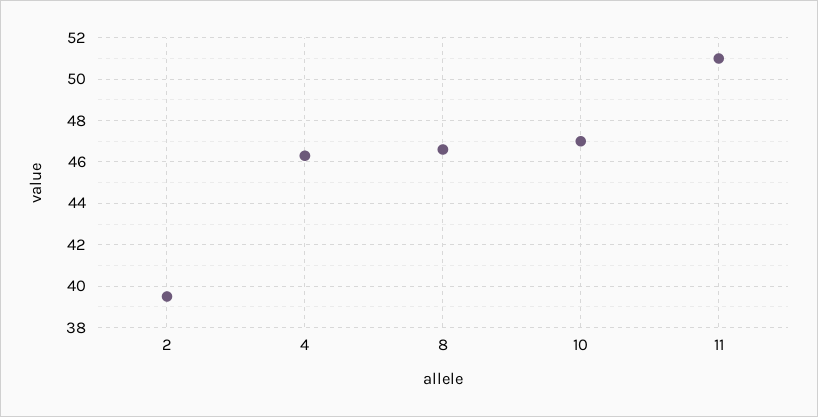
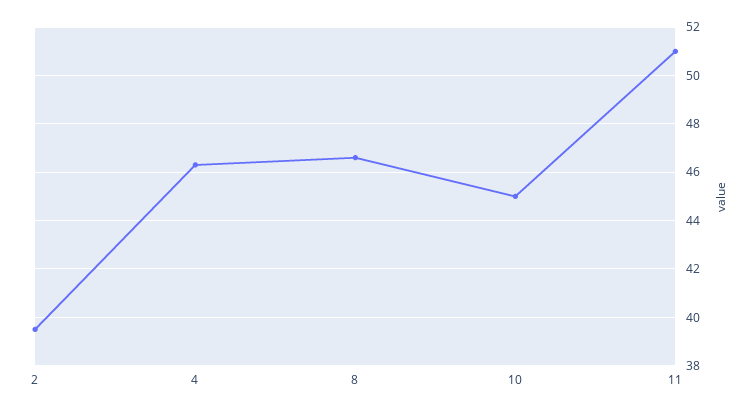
  {
    "2": 39.5,
    "4": 46.5,
    "8": 46.5,
-   "10": 47,
+   "10": 45,
    "11": 51
  }

